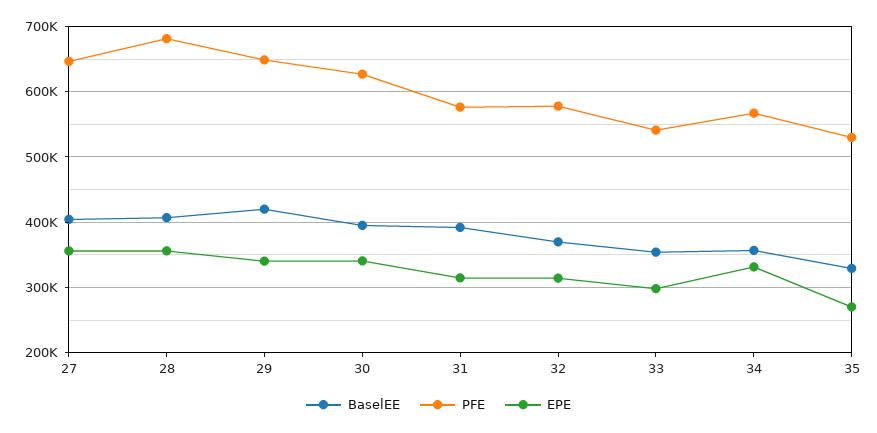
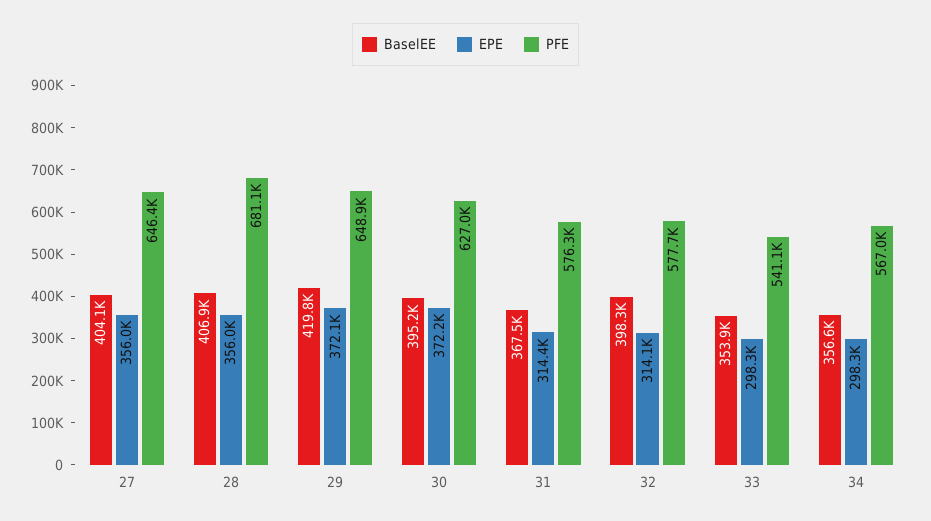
  {
    "BaselEE": {
      "27": 404100,
      "28": 406900,
      "29": 419800,
      "30": 395200,
-     "31": 390000,
+     "31": 367500,
-     "32": 370000,
+     "32": 398300,
      "33": 353900,
-     "34": 356600,
+     "34": 356600
-     "35": 330000
    },
    "PFE": {
      "27": 646400,
      "28": 681100,
      "29": 648900,
      "30": 627000,
      "31": 576300,
      "32": 577700,
      "33": 541100,
-     "34": 567000,
+     "34": 567000
-     "35": 530000
    },
    "EPE": {
      "27": 356000,
      "28": 356000,
-     "29": 340000,
+     "29": 372100,
-     "30": 340000,
+     "30": 372200,
      "31": 314400,
      "32": 314100,
      "33": 298300,
-     "34": 330000,
+     "34": 298300
-     "35": 270000
    }
  }

